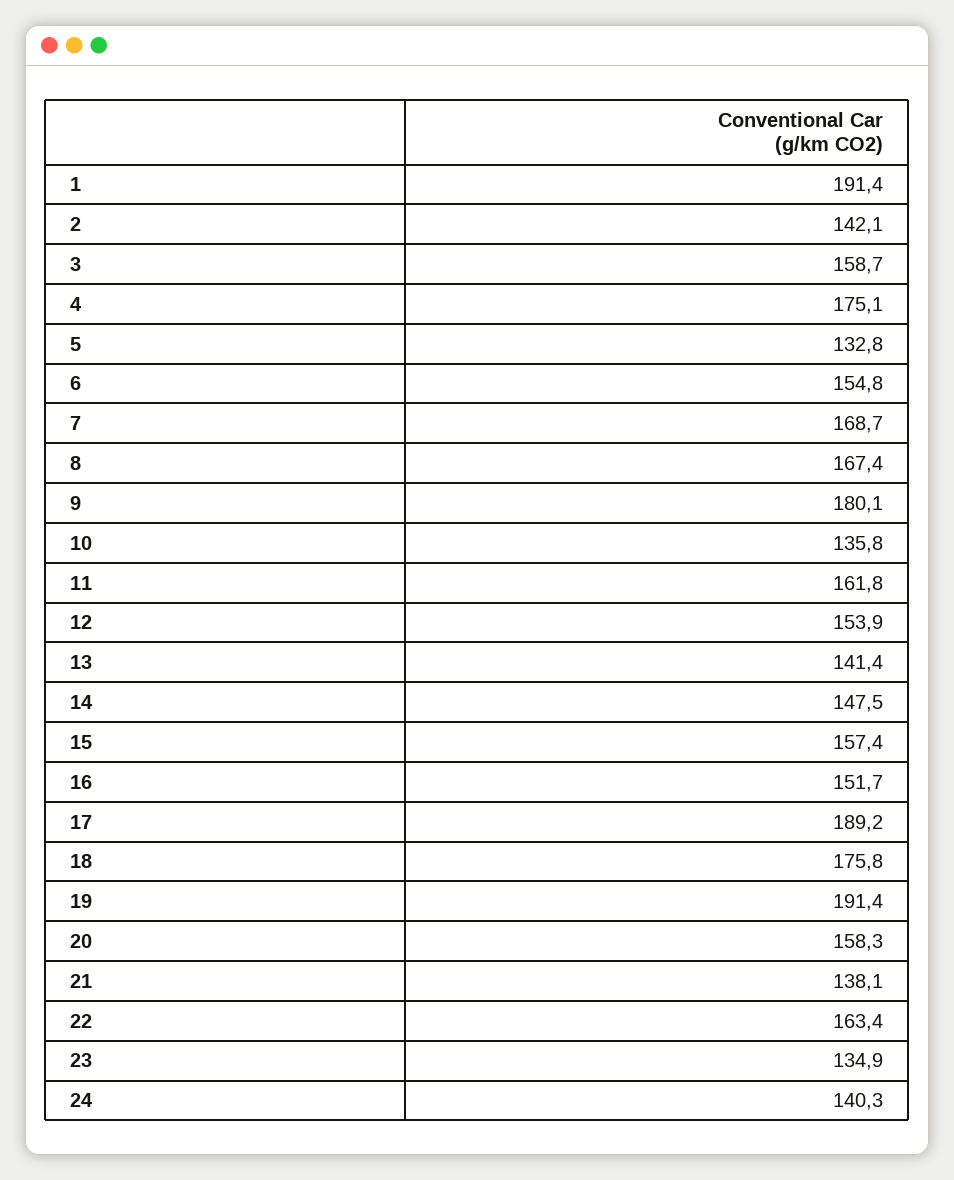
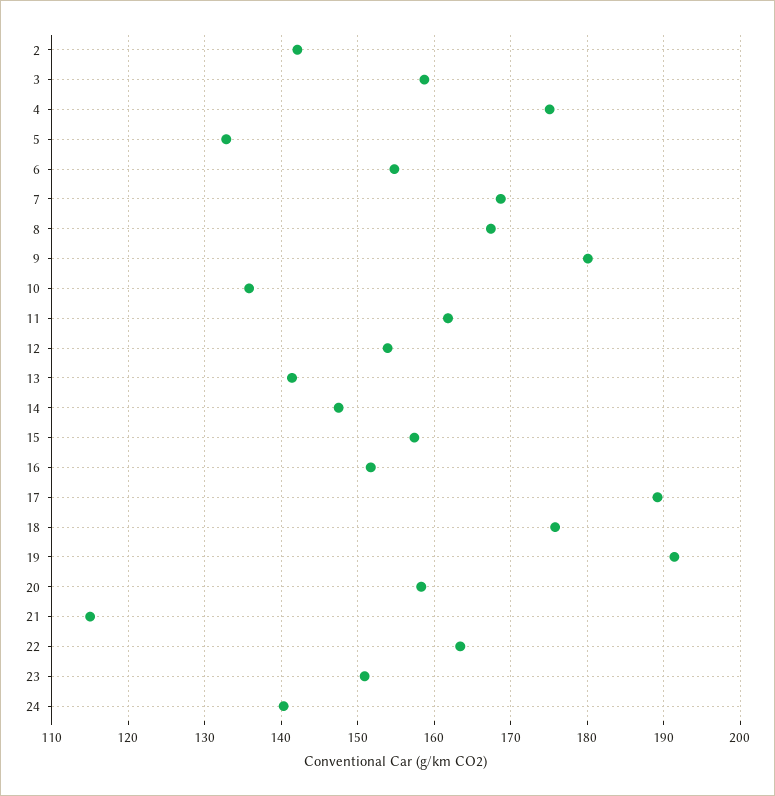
  {
-   "1": 191.4,
    "2": 142.1,
    "3": 158.7,
    "4": 175.1,
    "5": 132.8,
    "6": 154.8,
    "7": 168.7,
    "8": 167.4,
    "9": 180.1,
    "10": 135.8,
    "11": 161.8,
    "12": 153.9,
    "13": 141.4,
    "14": 147.5,
    "15": 157.4,
    "16": 151.7,
    "17": 189.2,
    "18": 175.8,
    "19": 191.4,
    "20": 158.3,
-   "21": 138.1,
+   "21": 115,
    "22": 163.4,
-   "23": 134.9,
+   "23": 151,
    "24": 140.3
  }

